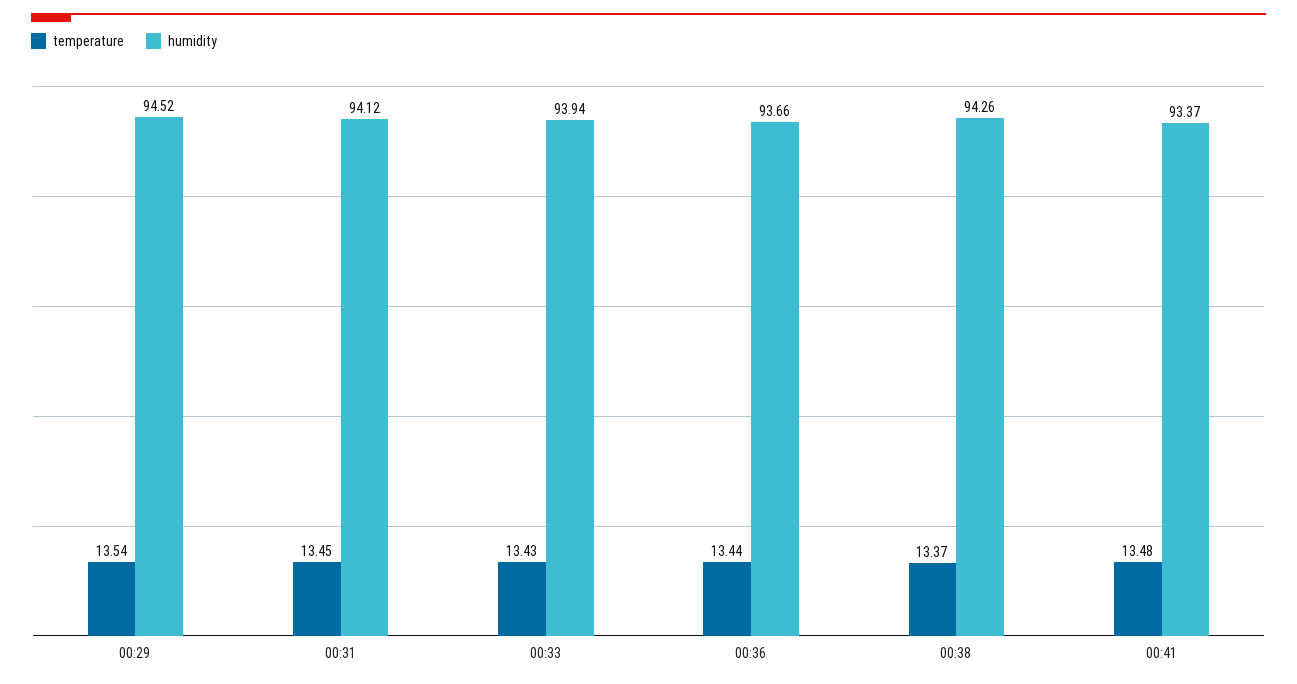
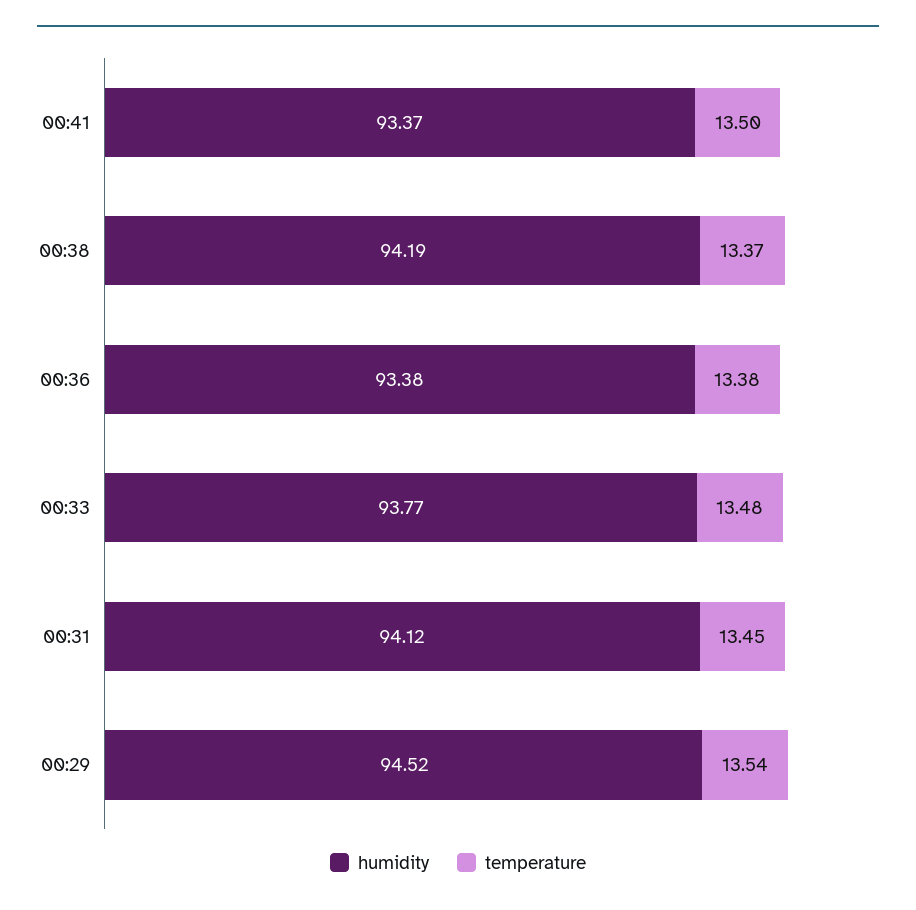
  {
    "temperature": {
      "00:29": 13.54,
      "00:31": 13.45,
-     "00:33": 13.43,
+     "00:33": 13.48,
-     "00:36": 13.44,
+     "00:36": 13.38,
      "00:38": 13.37,
-     "00:41": 13.48
+     "00:41": 13.5
    },
    "humidity": {
      "00:29": 94.52,
      "00:31": 94.12,
-     "00:33": 93.94,
+     "00:33": 93.77,
-     "00:36": 93.66,
+     "00:36": 93.38,
-     "00:38": 94.26,
+     "00:38": 94.19,
      "00:41": 93.37
    }
  }

